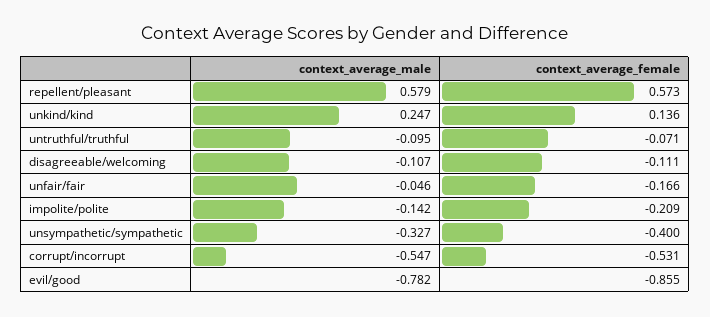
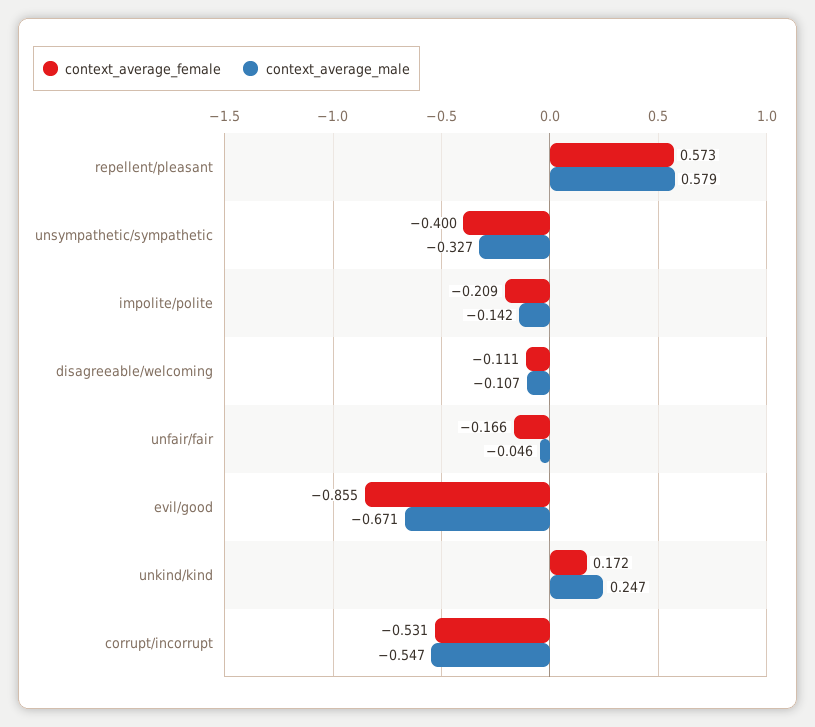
  {
    "context_average_male": {
      "repellent/pleasant": 0.579,
      "unkind/kind": 0.247,
-     "untruthful/truthful": -0.095,
      "disagreeable/welcoming": -0.107,
      "unfair/fair": -0.046,
      "impolite/polite": -0.142,
      "unsympathetic/sympathetic": -0.327,
      "corrupt/incorrupt": -0.547,
-     "evil/good": -0.782
+     "evil/good": -0.671
    },
    "context_average_female": {
      "repellent/pleasant": 0.573,
-     "unkind/kind": 0.136,
+     "unkind/kind": 0.172,
-     "untruthful/truthful": -0.071,
      "disagreeable/welcoming": -0.111,
      "unfair/fair": -0.166,
      "impolite/polite": -0.209,
      "unsympathetic/sympathetic": -0.4,
      "corrupt/incorrupt": -0.531,
      "evil/good": -0.855
    }
  }

